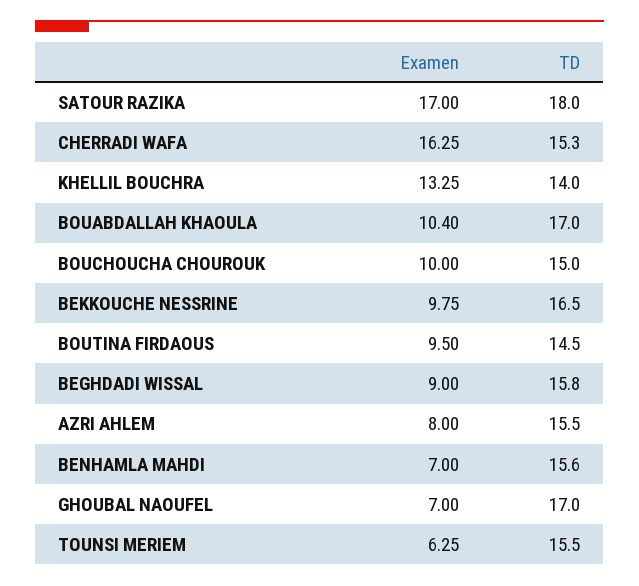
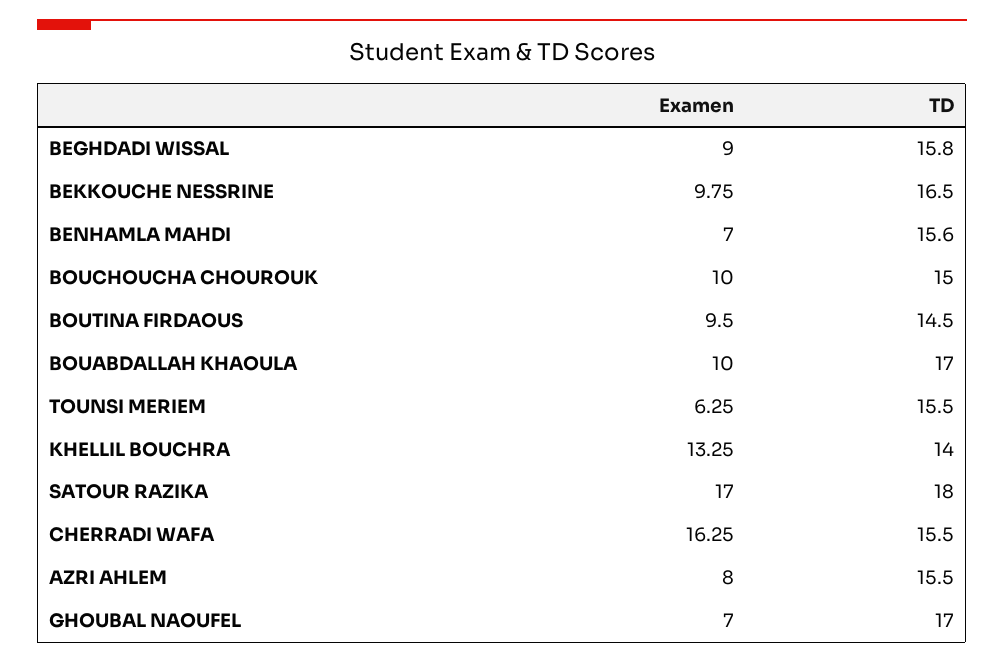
  {
    "Examen": {
      "SATOUR RAZIKA": 17,
      "CHERRADI WAFA": 16.25,
      "KHELLIL BOUCHRA": 13.25,
-     "BOUABDALLAH KHAOULA": 10.4,
+     "BOUABDALLAH KHAOULA": 10,
      "BOUCHOUCHA CHOUROUK": 10,
      "BEKKOUCHE NESSRINE": 9.75,
      "BOUTINA FIRDAOUS": 9.5,
      "BEGHDADI WISSAL": 9,
      "AZRI AHLEM": 8,
      "BENHAMLA MAHDI": 7,
      "GHOUBAL NAOUFEL": 7,
      "TOUNSI MERIEM": 6.25
    },
    "TD": {
      "SATOUR RAZIKA": 18,
-     "CHERRADI WAFA": 15.3,
+     "CHERRADI WAFA": 15.5,
      "KHELLIL BOUCHRA": 14,
      "BOUABDALLAH KHAOULA": 17,
      "BOUCHOUCHA CHOUROUK": 15,
      "BEKKOUCHE NESSRINE": 16.5,
      "BOUTINA FIRDAOUS": 14.5,
      "BEGHDADI WISSAL": 15.8,
      "AZRI AHLEM": 15.5,
      "BENHAMLA MAHDI": 15.6,
      "GHOUBAL NAOUFEL": 17,
      "TOUNSI MERIEM": 15.5
    }
  }

